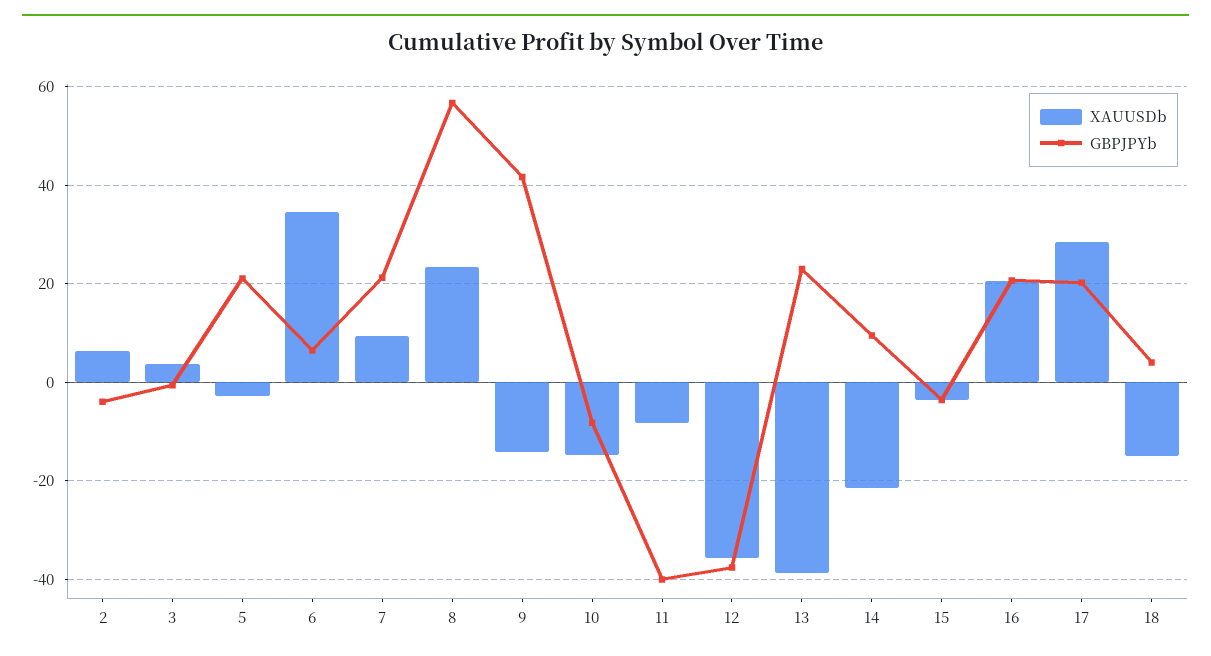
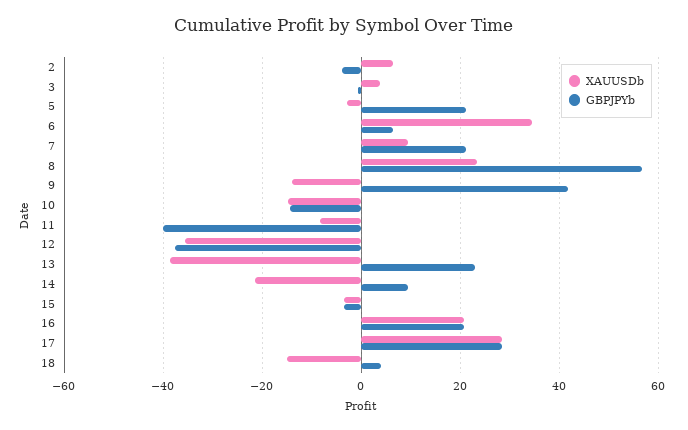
  {
    "XAUUSDb": {
      "2": 6,
      "3": 4,
      "5": -2,
      "6": 34,
      "7": 10,
      "8": 24,
      "9": -14,
      "10": -14,
      "11": -8,
      "12": -36,
      "13": -38,
      "14": -22,
      "15": -4,
      "16": 20,
      "17": 28,
      "18": -16
    },
    "GBPJPYb": {
      "2": -4,
      "3": 0,
      "5": 22,
      "6": 6,
      "7": 22,
      "8": 56,
      "9": 42,
-     "10": -8,
+     "10": -14,
      "11": -40,
      "12": -38,
      "13": 22,
      "14": 10,
      "15": -4,
      "16": 20,
-     "17": 20,
+     "17": 28,
      "18": 4
    }
  }

